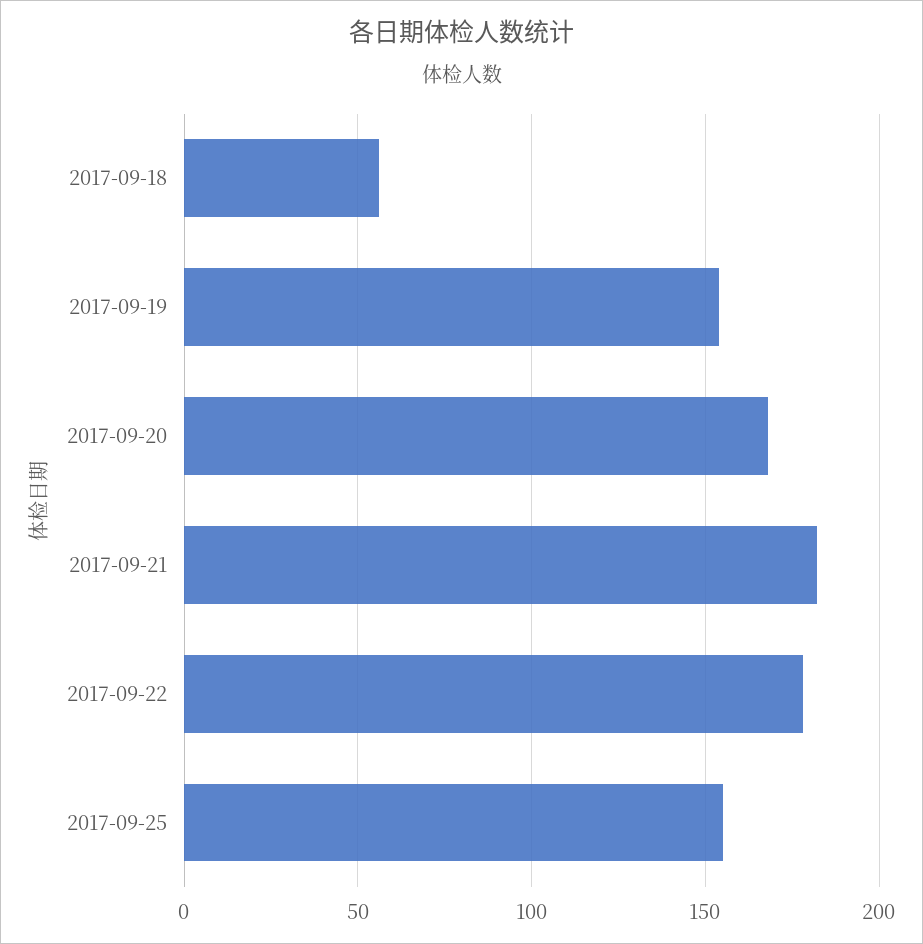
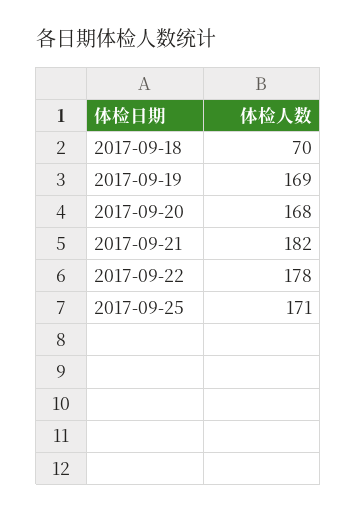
  {
-   "2017-09-18": 55,
+   "2017-09-18": 70,
-   "2017-09-19": 155,
+   "2017-09-19": 169,
    "2017-09-20": 168,
    "2017-09-21": 182,
    "2017-09-22": 178,
-   "2017-09-25": 155
+   "2017-09-25": 171
  }

